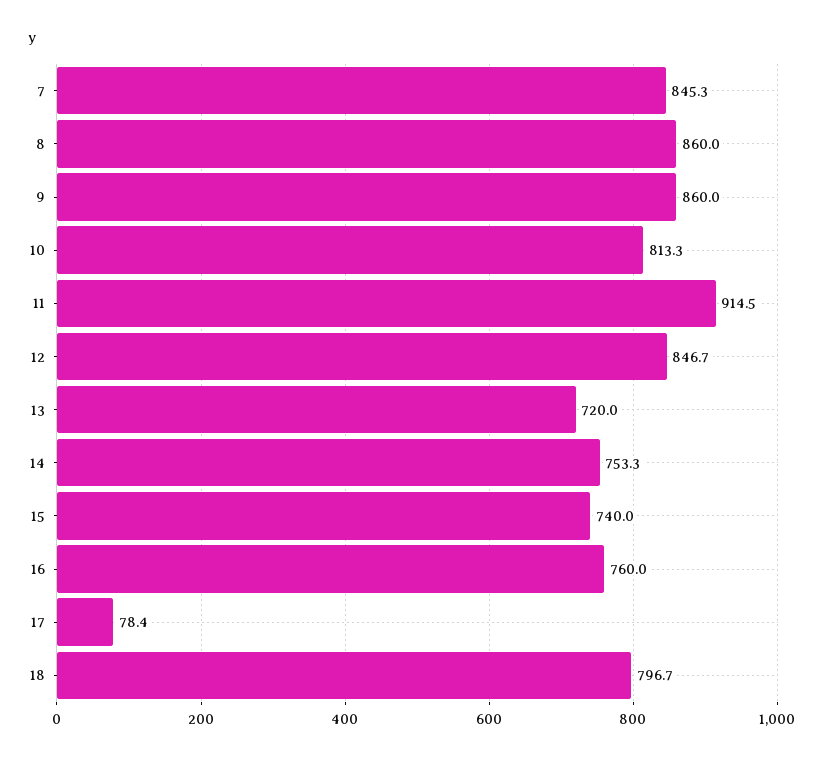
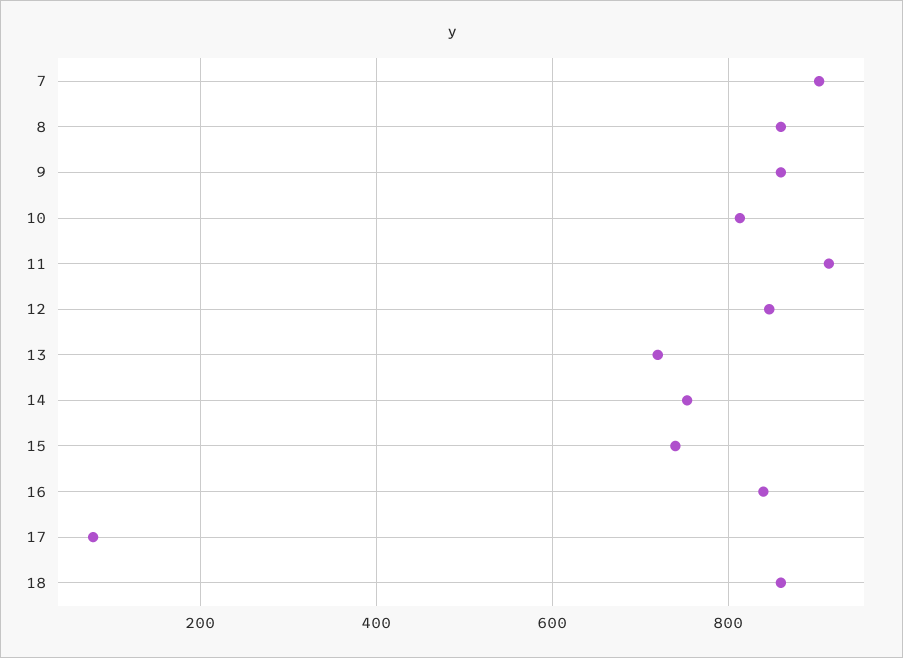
  {
-   "7": 845.3,
+   "7": 900,
    "8": 860,
    "9": 860,
    "10": 813.3,
    "11": 914.5,
    "12": 846.7,
    "13": 720,
    "14": 753.3,
    "15": 740,
-   "16": 760,
+   "16": 840,
    "17": 78.4,
-   "18": 796.7
+   "18": 860
  }

